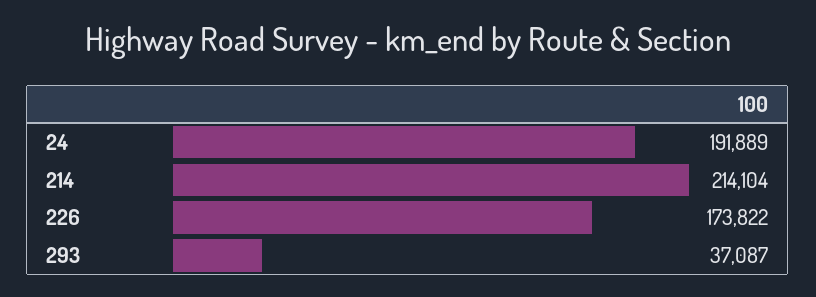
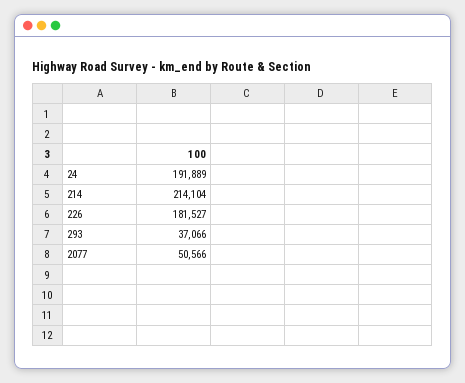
  {
    "24": 191889,
    "214": 214104,
-   "226": 173822,
+   "226": 181527,
-   "293": 37087
+   "293": 37066,
+   "2077": 50566
  }

